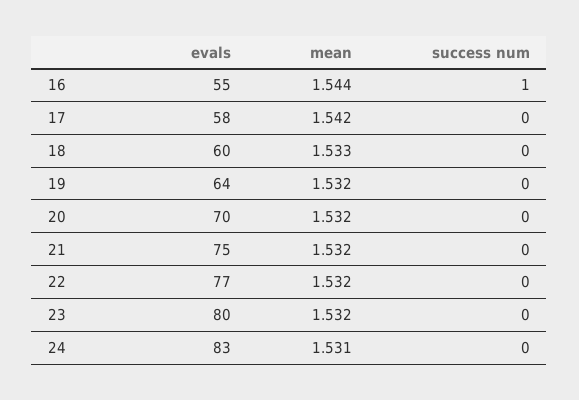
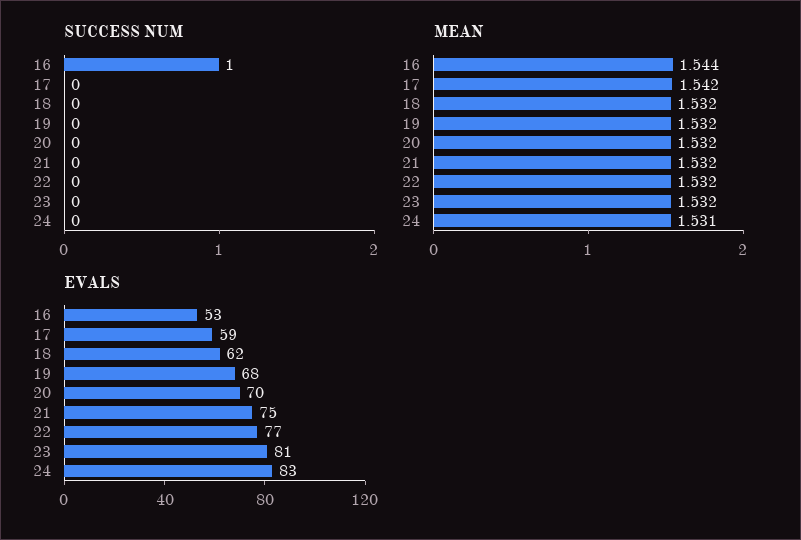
  {
    "evals": {
-     "16": 55,
+     "16": 53,
-     "17": 58,
+     "17": 59,
-     "18": 60,
+     "18": 62,
-     "19": 64,
+     "19": 68,
      "20": 70,
      "21": 75,
      "22": 77,
-     "23": 80,
+     "23": 81,
      "24": 83
    },
    "mean": {
      "16": 1.544,
      "17": 1.542,
-     "18": 1.533,
+     "18": 1.532,
      "19": 1.532,
      "20": 1.532,
      "21": 1.532,
      "22": 1.532,
      "23": 1.532,
      "24": 1.531
    },
    "success num": {
      "16": 1,
      "17": 0,
      "18": 0,
      "19": 0,
      "20": 0,
      "21": 0,
      "22": 0,
      "23": 0,
      "24": 0
    }
  }

